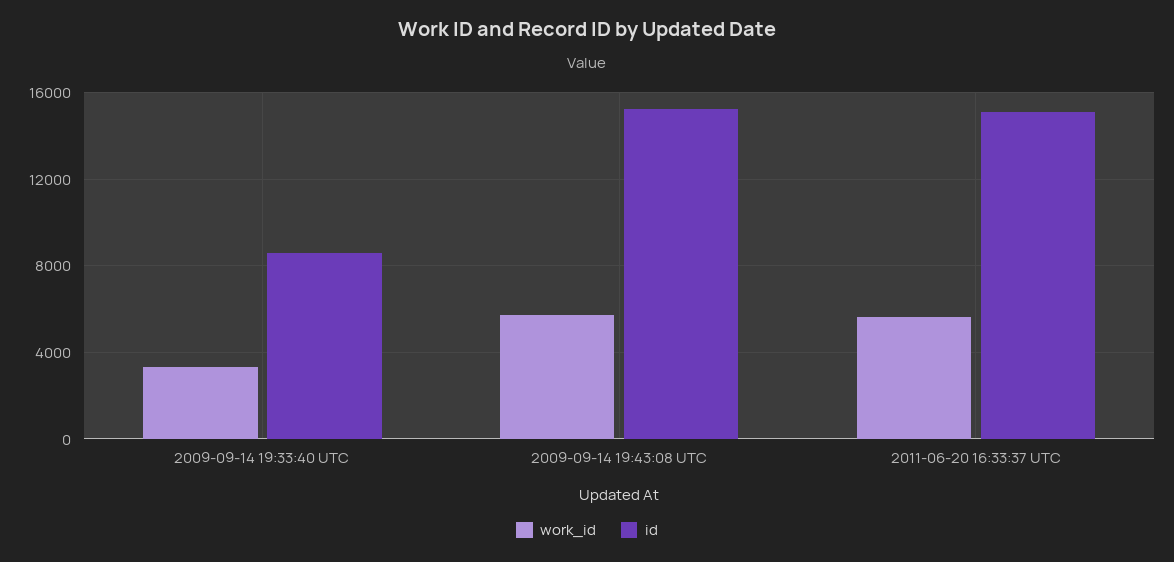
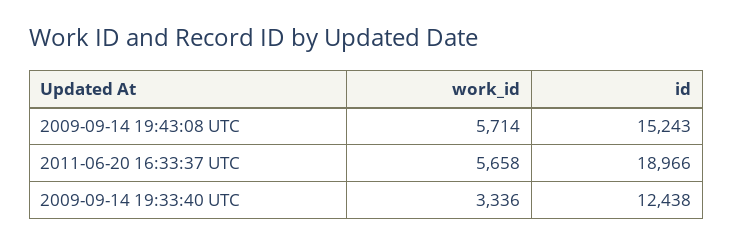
  {
    "work_id": {
      "2009-09-14 19:33:40 UTC": 3336,
      "2009-09-14 19:43:08 UTC": 5714,
      "2011-06-20 16:33:37 UTC": 5658
    },
    "id": {
-     "2009-09-14 19:33:40 UTC": 8500,
+     "2009-09-14 19:33:40 UTC": 12438,
      "2009-09-14 19:43:08 UTC": 15243,
-     "2011-06-20 16:33:37 UTC": 15000
+     "2011-06-20 16:33:37 UTC": 18966
    }
  }

